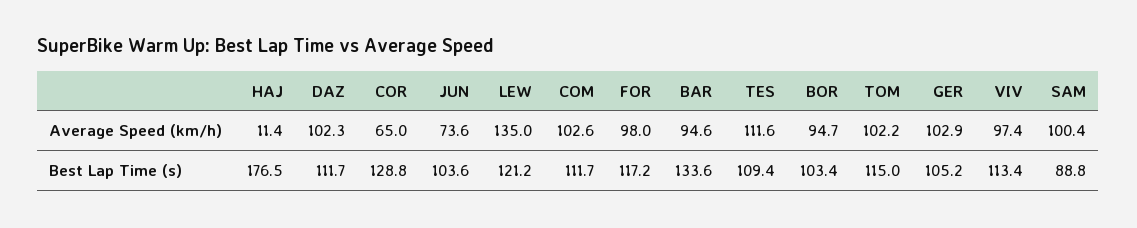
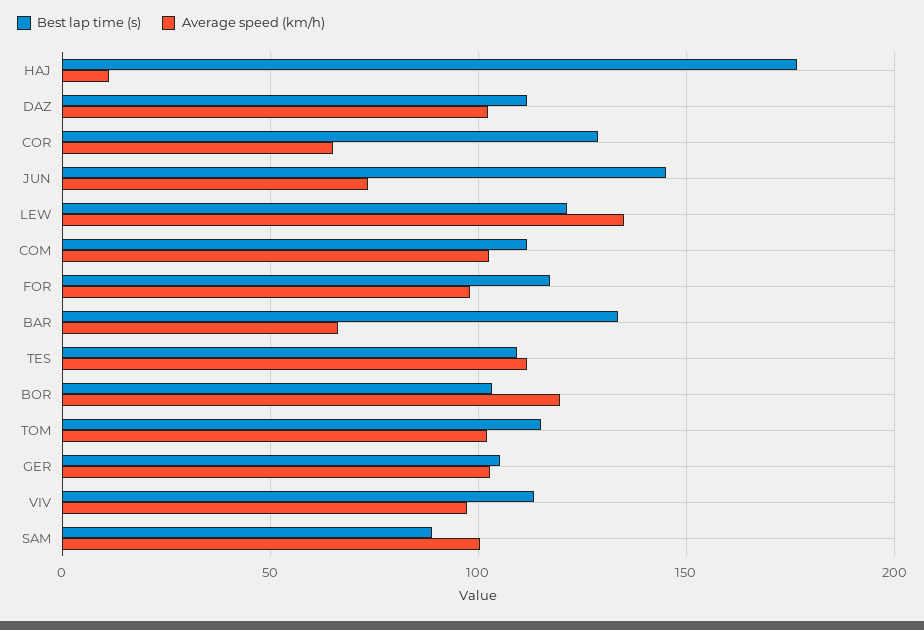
  {
    "Average Speed (km/h)": {
      "HAJ": 11.4,
      "DAZ": 102.3,
      "COR": 65,
      "JUN": 73.6,
      "LEW": 135,
      "COM": 102.6,
      "FOR": 98,
-     "BAR": 94.6,
+     "BAR": 65,
      "TES": 111.6,
-     "BOR": 94.7,
+     "BOR": 120,
      "TOM": 102.2,
      "GER": 102.9,
      "VIV": 97.4,
      "SAM": 100.4
    },
    "Best Lap Time (s)": {
      "HAJ": 176.5,
      "DAZ": 111.7,
      "COR": 128.8,
-     "JUN": 103.6,
+     "JUN": 145,
      "LEW": 121.2,
      "COM": 111.7,
      "FOR": 117.2,
      "BAR": 133.6,
      "TES": 109.4,
      "BOR": 103.4,
      "TOM": 115,
      "GER": 105.2,
      "VIV": 113.4,
      "SAM": 88.8
    }
  }

